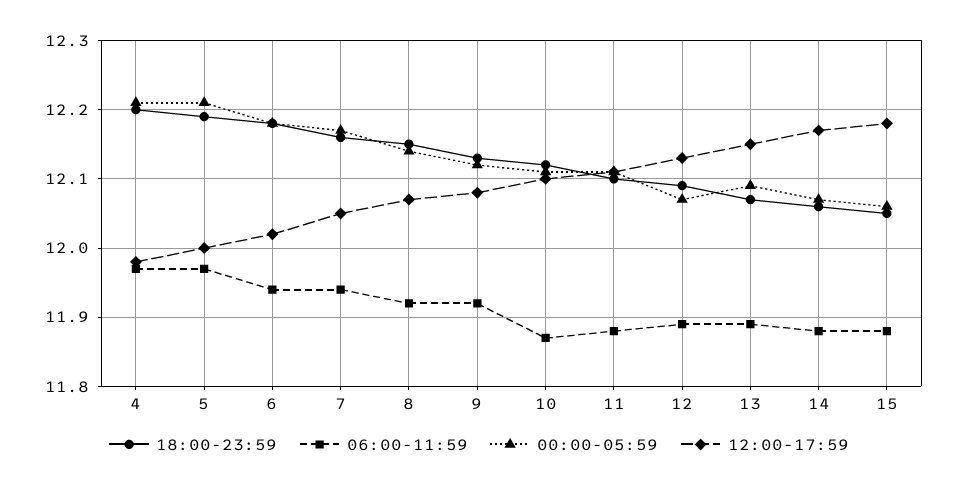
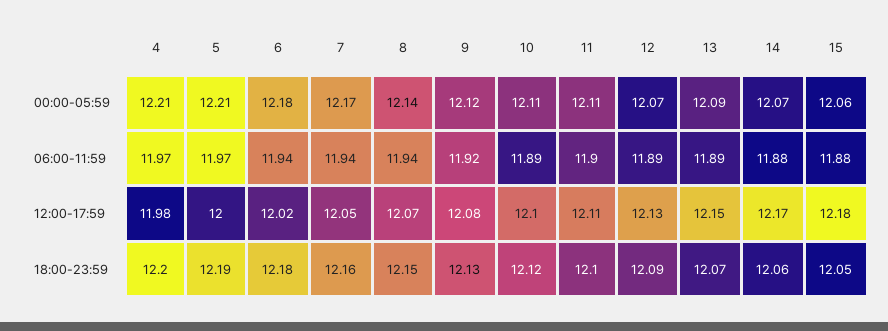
  {
    "18:00-23:59": {
      "4": 12.2,
      "5": 12.19,
      "6": 12.18,
      "7": 12.16,
      "8": 12.15,
      "9": 12.13,
      "10": 12.12,
      "11": 12.1,
      "12": 12.09,
      "13": 12.07,
      "14": 12.06,
      "15": 12.05
    },
    "06:00-11:59": {
      "4": 11.97,
      "5": 11.97,
      "6": 11.94,
      "7": 11.94,
-     "8": 11.92,
+     "8": 11.94,
      "9": 11.92,
-     "10": 11.87,
+     "10": 11.89,
-     "11": 11.88,
+     "11": 11.9,
      "12": 11.89,
      "13": 11.89,
      "14": 11.88,
      "15": 11.88
    },
    "00:00-05:59": {
      "4": 12.21,
      "5": 12.21,
      "6": 12.18,
      "7": 12.17,
      "8": 12.14,
      "9": 12.12,
      "10": 12.11,
      "11": 12.11,
      "12": 12.07,
      "13": 12.09,
      "14": 12.07,
      "15": 12.06
    },
    "12:00-17:59": {
      "4": 11.98,
      "5": 12,
      "6": 12.02,
      "7": 12.05,
      "8": 12.07,
      "9": 12.08,
      "10": 12.1,
      "11": 12.11,
      "12": 12.13,
      "13": 12.15,
      "14": 12.17,
      "15": 12.18
    }
  }

